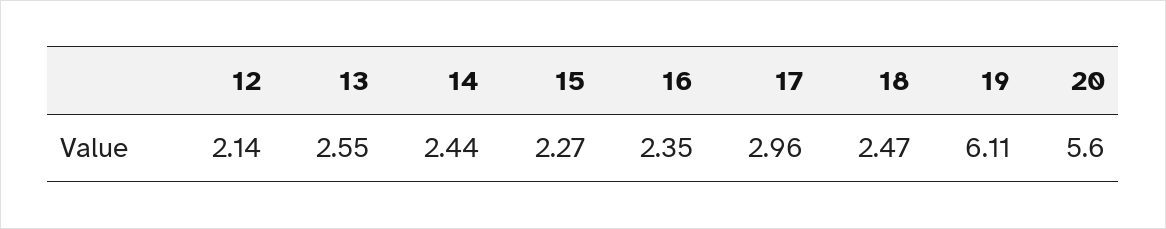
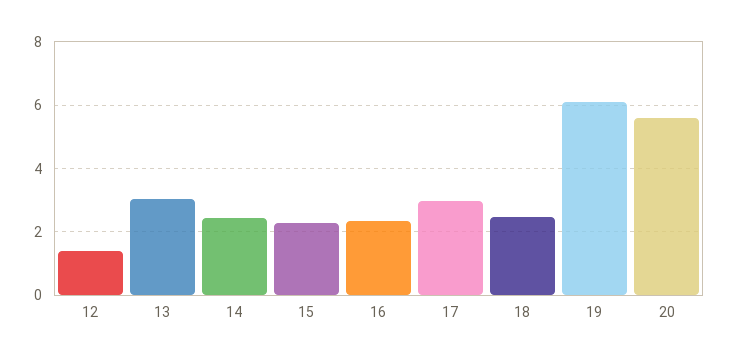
  {
-   "12": 2.14,
+   "12": 1.4,
-   "13": 2.55,
+   "13": 3,
    "14": 2.44,
    "15": 2.27,
    "16": 2.35,
    "17": 2.96,
    "18": 2.47,
    "19": 6.11,
    "20": 5.6
  }

